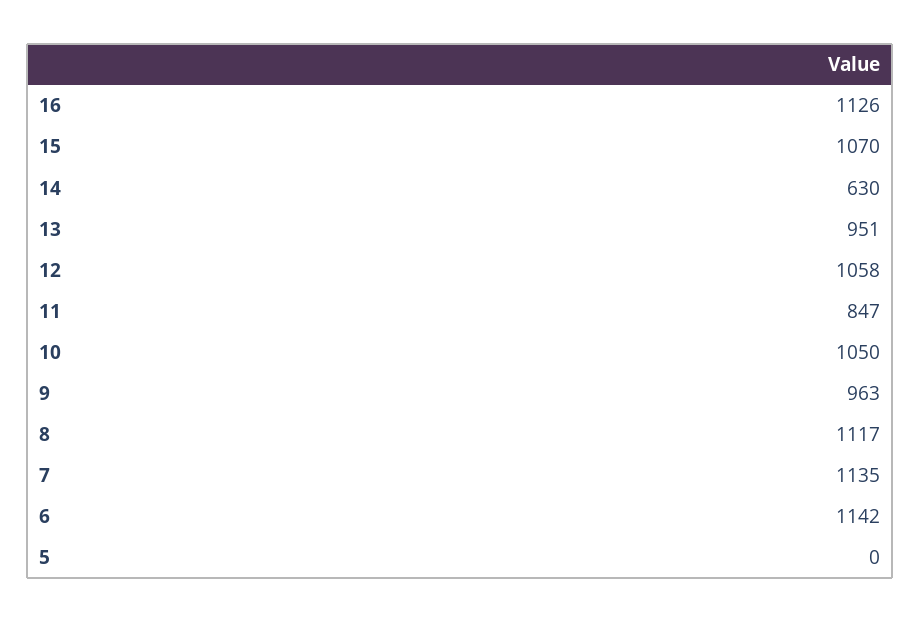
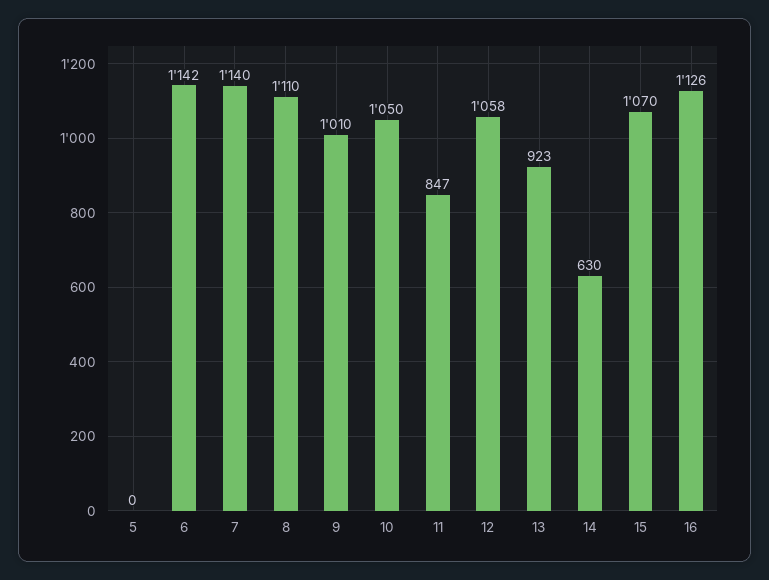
  {
    "16": 1126,
    "15": 1070,
    "14": 630,
-   "13": 951,
+   "13": 923,
    "12": 1058,
    "11": 847,
    "10": 1050,
-   "9": 963,
+   "9": 1010,
-   "8": 1117,
+   "8": 1110,
-   "7": 1135,
+   "7": 1140,
    "6": 1142,
    "5": 0
  }

